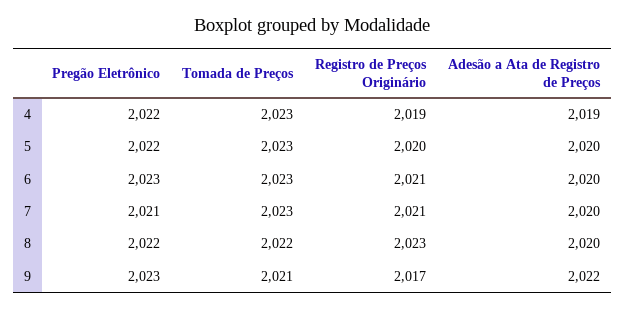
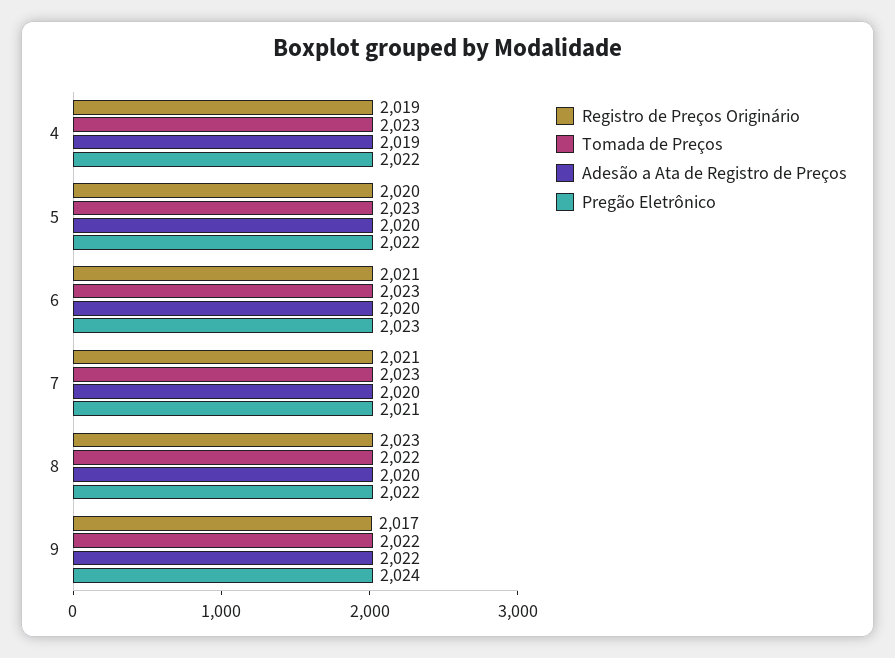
  {
    "Pregão Eletrônico": {
      "4": 2022,
      "5": 2022,
      "6": 2023,
      "7": 2021,
      "8": 2022,
-     "9": 2023
+     "9": 2024
    },
    "Tomada de Preços": {
      "4": 2023,
      "5": 2023,
      "6": 2023,
      "7": 2023,
      "8": 2022,
-     "9": 2021
+     "9": 2022
    },
    "Registro de Preços Originário": {
      "4": 2019,
      "5": 2020,
      "6": 2021,
      "7": 2021,
      "8": 2023,
      "9": 2017
    },
    "Adesão a Ata de Registro de Preços": {
      "4": 2019,
      "5": 2020,
      "6": 2020,
      "7": 2020,
      "8": 2020,
      "9": 2022
    }
  }

